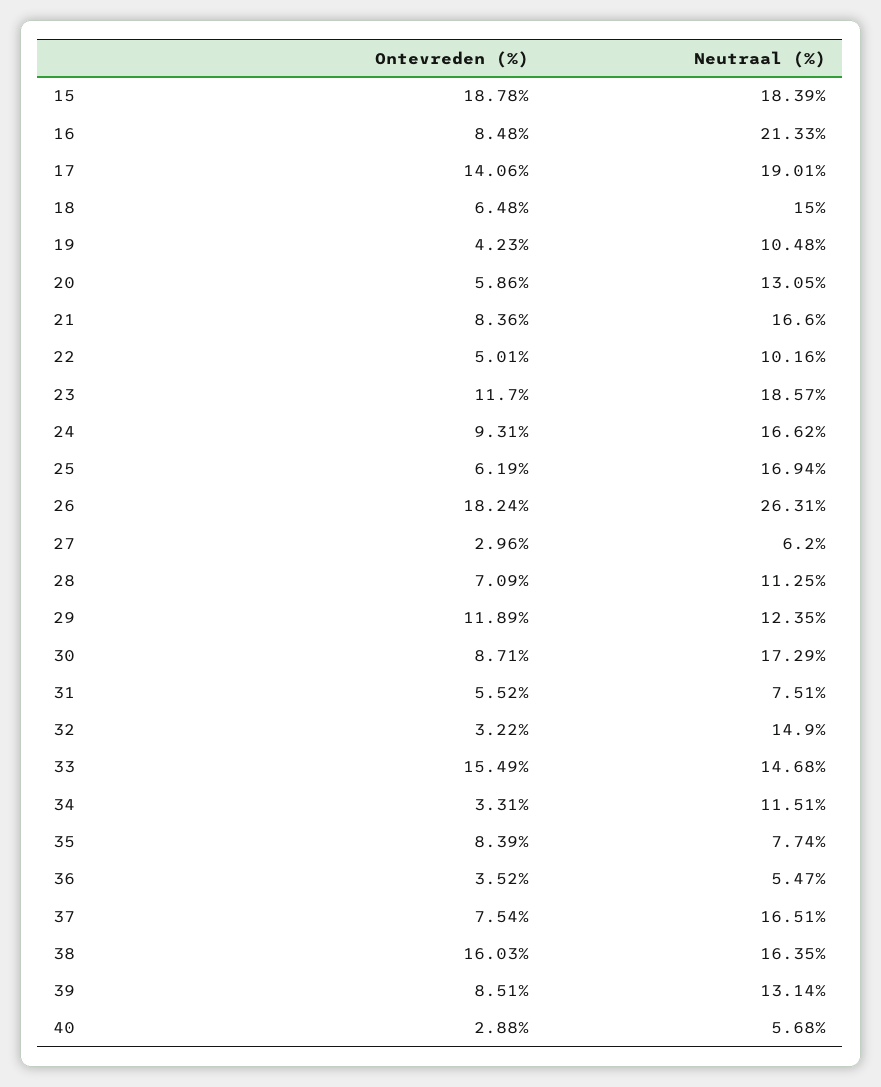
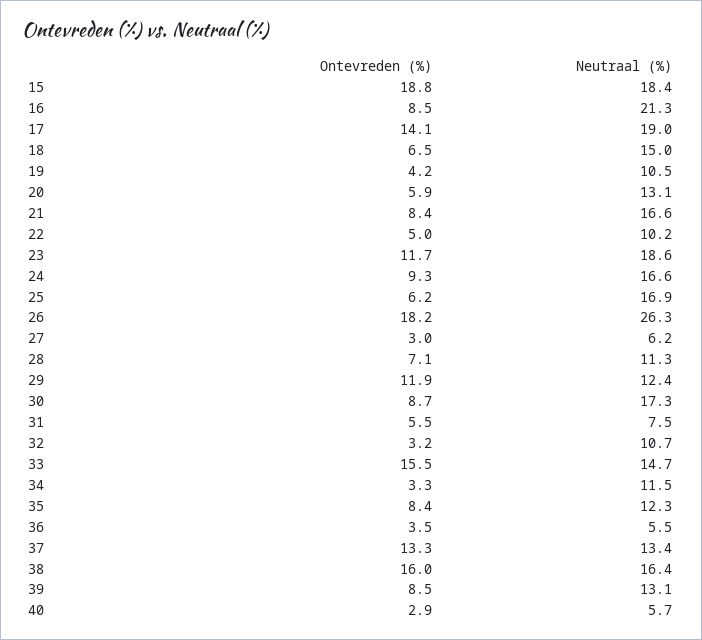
  {
    "Ontevreden (%)": {
      "15": 18.78,
      "16": 8.48,
      "17": 14.06,
      "18": 6.48,
      "19": 4.23,
      "20": 5.86,
      "21": 8.36,
      "22": 5.01,
      "23": 11.7,
      "24": 9.31,
      "25": 6.19,
      "26": 18.24,
      "27": 2.96,
      "28": 7.09,
      "29": 11.89,
      "30": 8.71,
      "31": 5.52,
      "32": 3.22,
      "33": 15.49,
      "34": 3.31,
      "35": 8.39,
      "36": 3.52,
-     "37": 7.54,
+     "37": 13.3,
      "38": 16.03,
      "39": 8.51,
      "40": 2.88
    },
    "Neutraal (%)": {
      "15": 18.39,
      "16": 21.33,
      "17": 19.01,
      "18": 15,
      "19": 10.48,
      "20": 13.05,
      "21": 16.6,
      "22": 10.16,
      "23": 18.57,
      "24": 16.62,
      "25": 16.94,
      "26": 26.31,
      "27": 6.2,
      "28": 11.25,
      "29": 12.35,
      "30": 17.29,
      "31": 7.51,
-     "32": 14.9,
+     "32": 10.7,
      "33": 14.68,
      "34": 11.51,
-     "35": 7.74,
+     "35": 12.3,
      "36": 5.47,
-     "37": 16.51,
+     "37": 13.4,
      "38": 16.35,
      "39": 13.14,
      "40": 5.68
    }
  }

